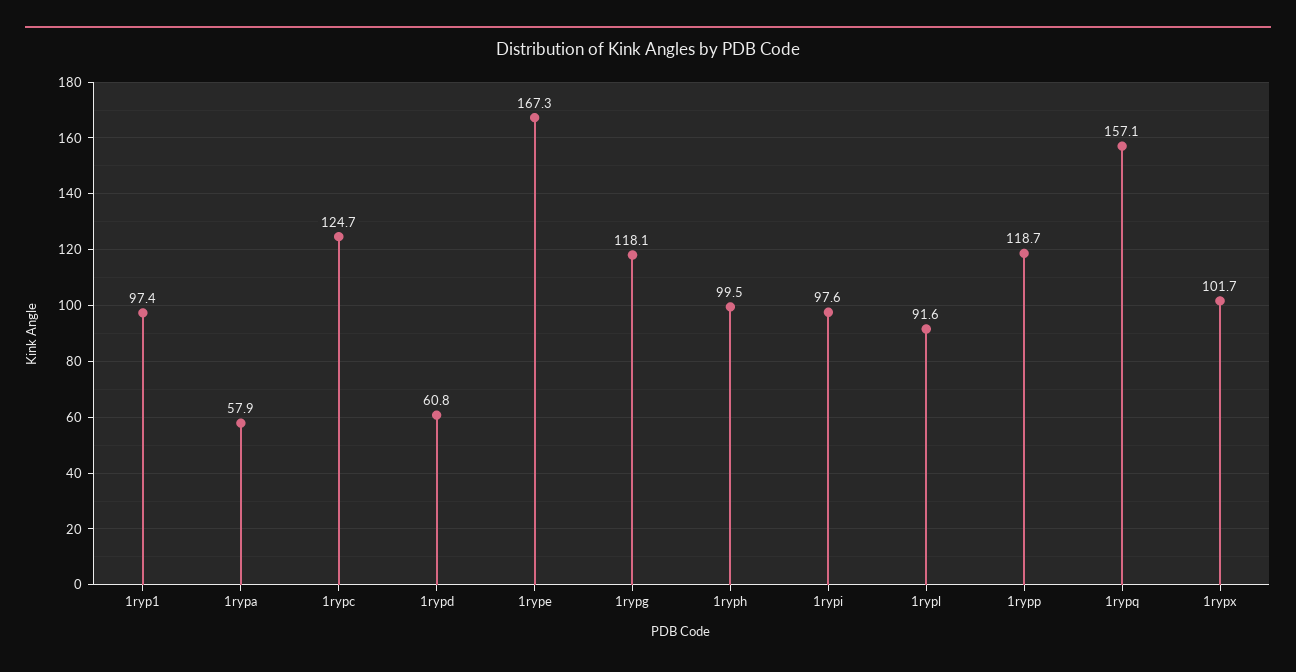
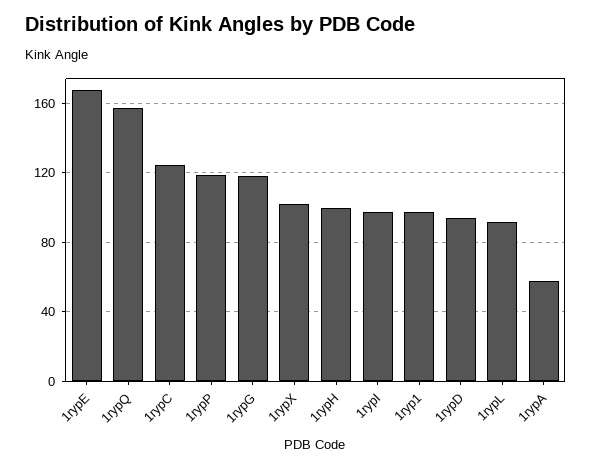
  {
    "1ryp1": 97.4,
    "1rypa": 57.9,
    "1rypc": 124.7,
-   "1rypd": 60.8,
+   "1rypd": 95,
    "1rype": 167.3,
    "1rypg": 118.1,
    "1ryph": 99.5,
    "1rypi": 97.6,
    "1rypl": 91.6,
    "1rypp": 118.7,
    "1rypq": 157.1,
    "1rypx": 101.7
  }

